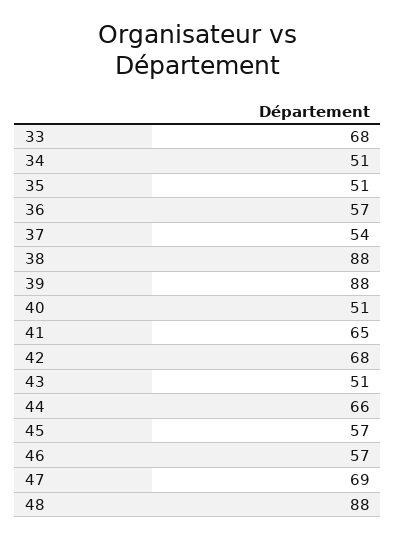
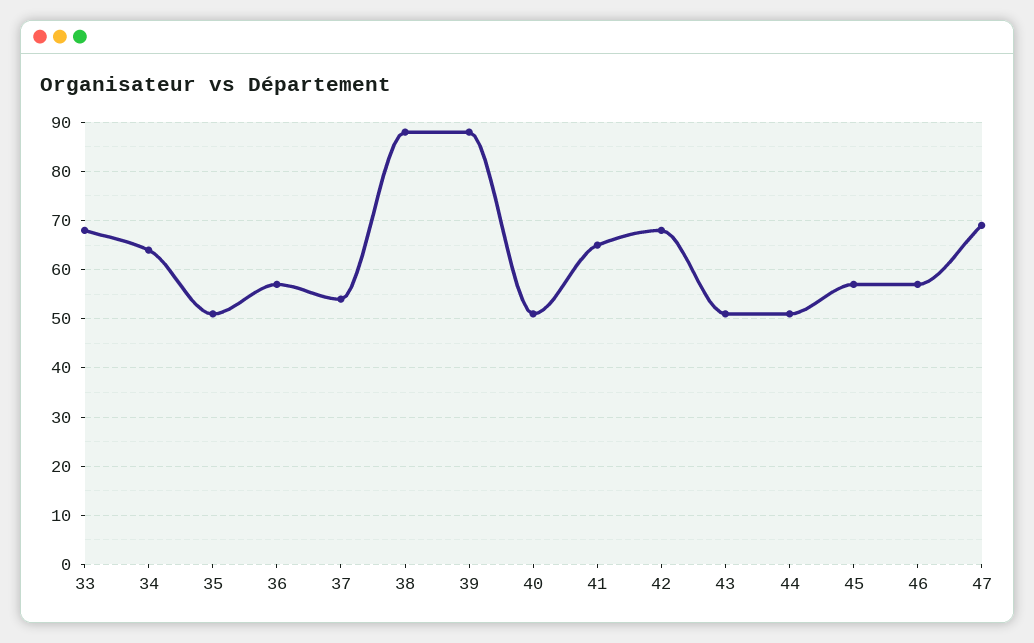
  {
    "33": 68,
-   "34": 51,
+   "34": 65,
    "35": 51,
    "36": 57,
    "37": 54,
    "38": 88,
    "39": 88,
    "40": 51,
    "41": 65,
    "42": 68,
    "43": 51,
-   "44": 66,
+   "44": 50,
    "45": 57,
    "46": 57,
-   "47": 69,
+   "47": 69
-   "48": 88
  }

